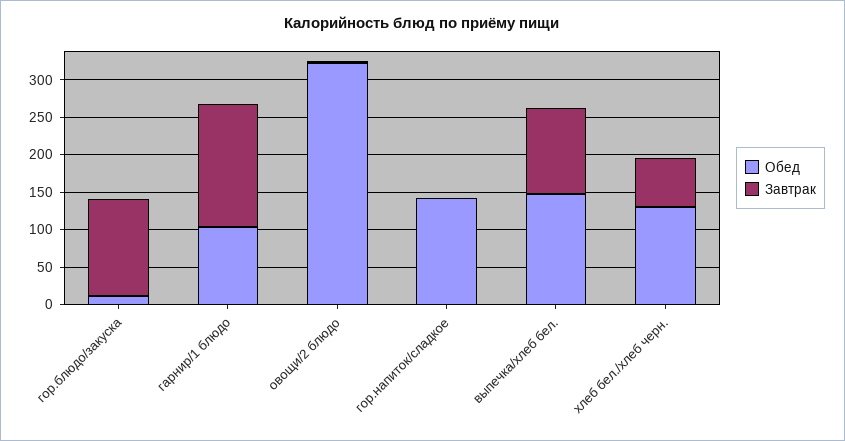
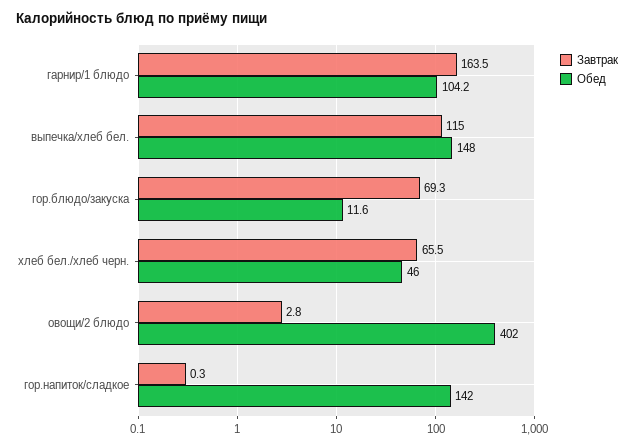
  {
    "Обед": {
      "гор.блюдо/закуска": 11.6,
      "гарнир/1 блюдо": 104.2,
-     "овощи/2 блюдо": 325,
+     "овощи/2 блюдо": 402,
      "гор.напиток/сладкое": 142,
      "выпечка/хлеб бел.": 148,
-     "хлеб бел./хлеб черн.": 125
+     "хлеб бел./хлеб черн.": 46
    },
    "Завтрак": {
-     "гор.блюдо/закуска": 125,
+     "гор.блюдо/закуска": 69.3,
      "гарнир/1 блюдо": 163.5,
      "овощи/2 блюдо": 2.8,
      "гор.напиток/сладкое": 0.3,
      "выпечка/хлеб бел.": 115,
      "хлеб бел./хлеб черн.": 65.5
    }
  }

